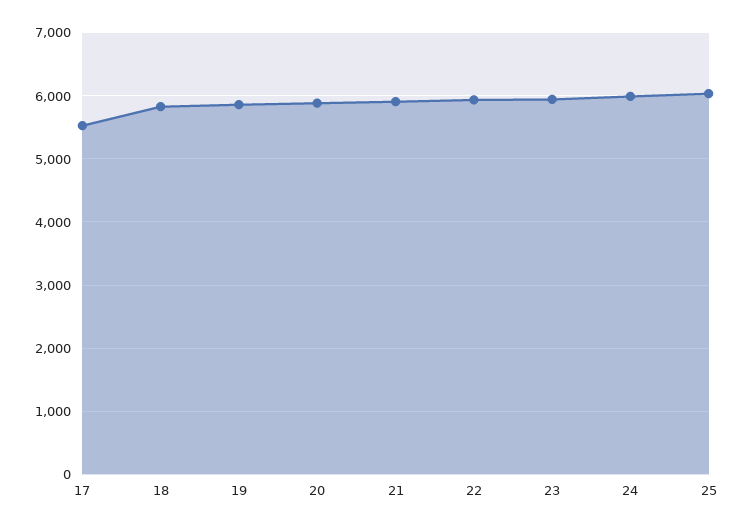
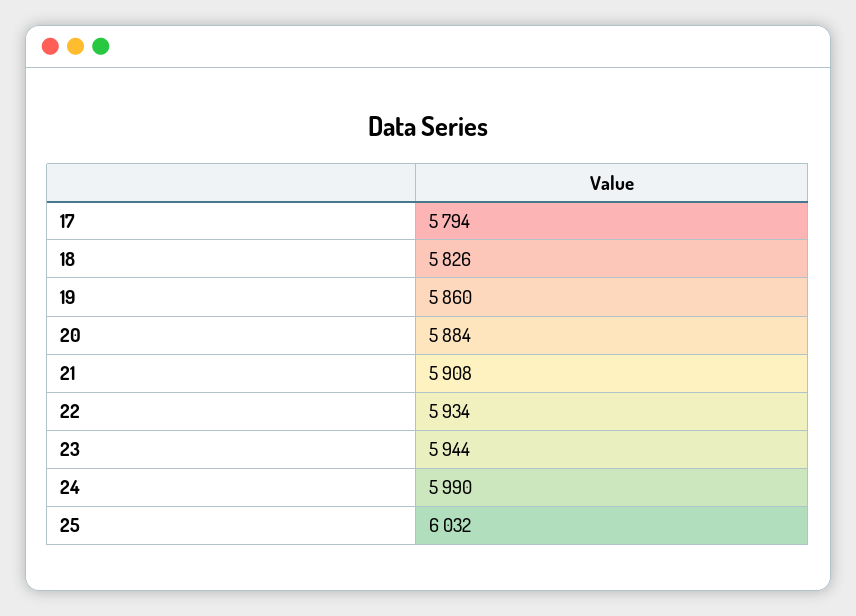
  {
-   "17": 5500,
+   "17": 5794,
    "18": 5826,
    "19": 5860,
    "20": 5884,
    "21": 5908,
    "22": 5934,
    "23": 5944,
    "24": 5990,
    "25": 6032
  }

